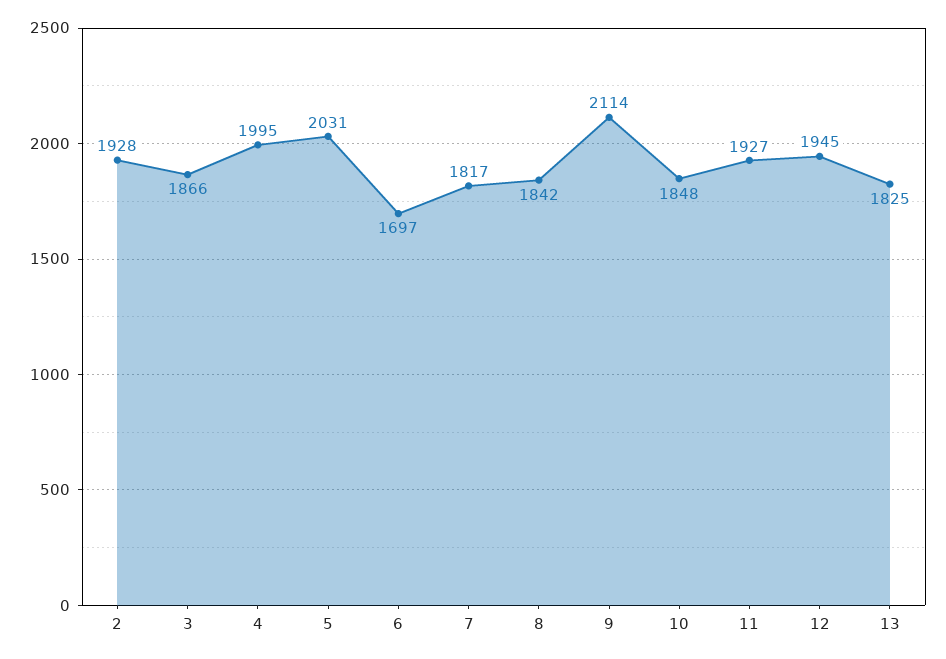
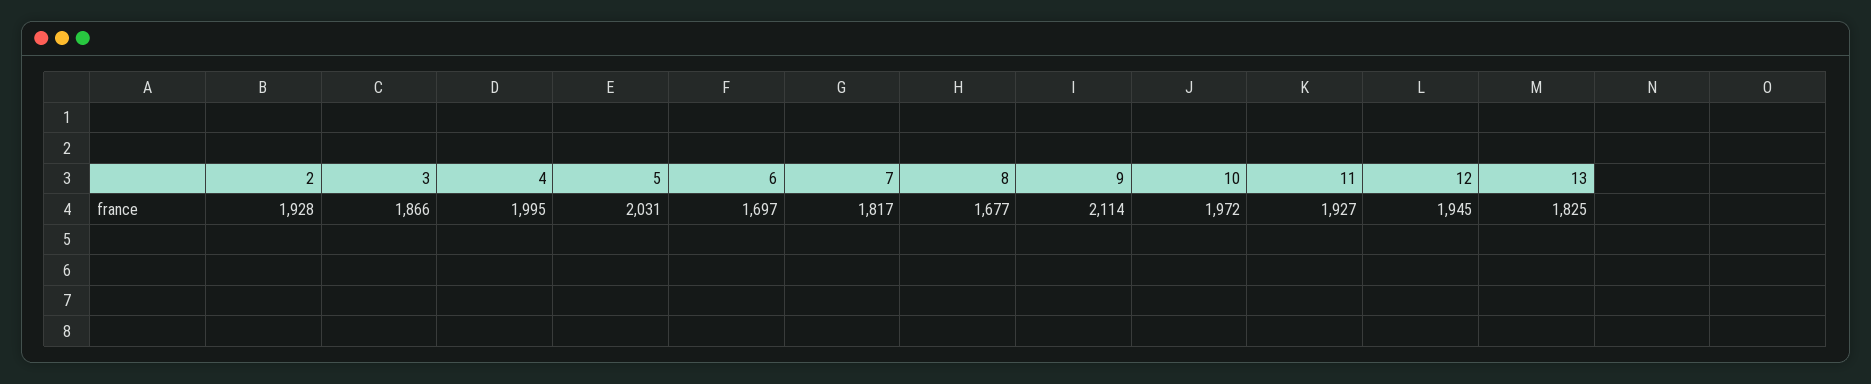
  {
    "2": 1928,
    "3": 1866,
    "4": 1995,
    "5": 2031,
    "6": 1697,
    "7": 1817,
-   "8": 1842,
+   "8": 1677,
    "9": 2114,
-   "10": 1848,
+   "10": 1972,
    "11": 1927,
    "12": 1945,
    "13": 1825
  }

